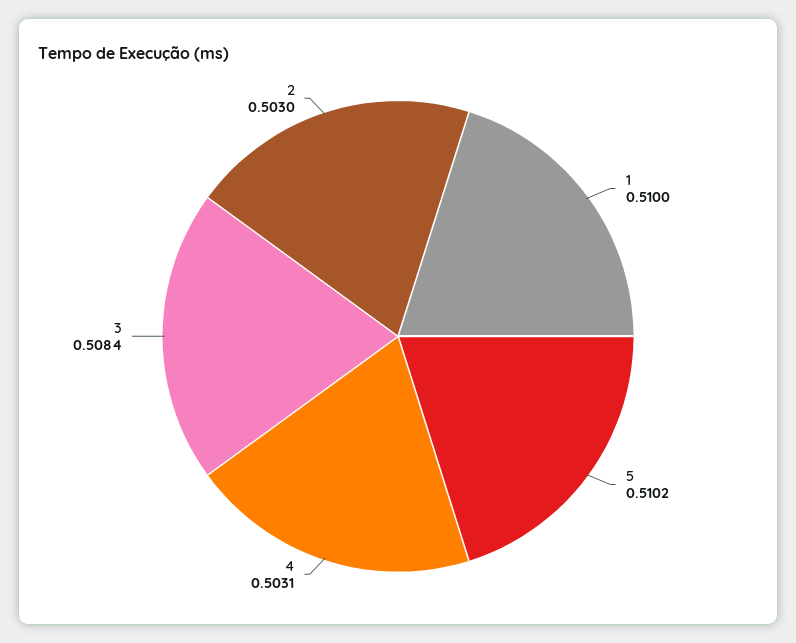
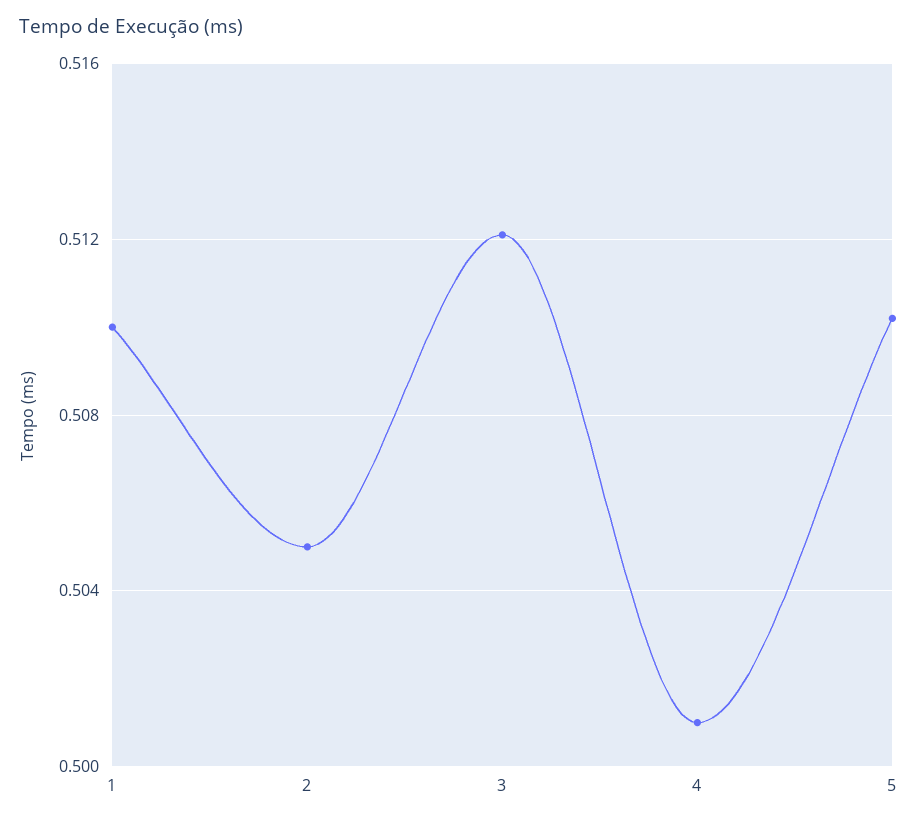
  {
    "1": 0.51,
    "5": 0.5102,
-   "4": 0.5031,
+   "4": 0.501,
-   "3": 0.5084,
+   "3": 0.512,
-   "2": 0.503
+   "2": 0.505
  }

